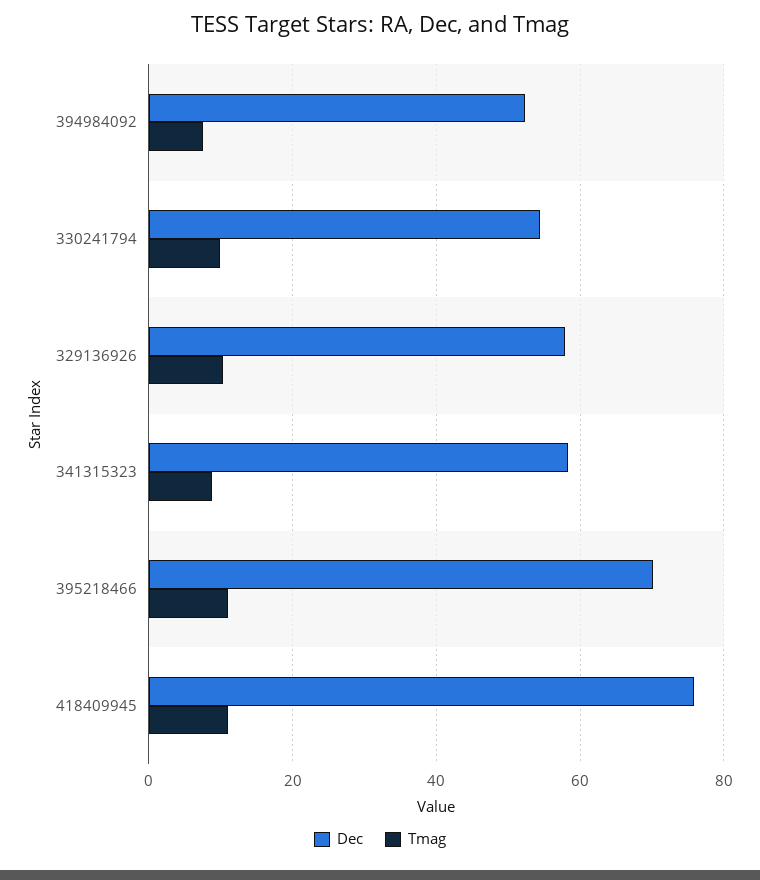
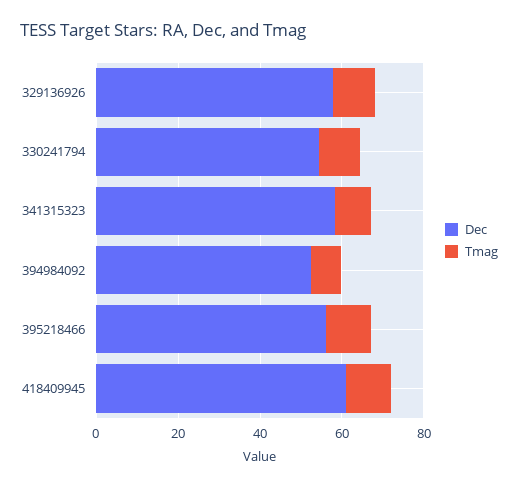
  {
    "Dec": {
      "394984092": 52,
      "330241794": 54,
      "329136926": 58,
      "341315323": 58,
-     "395218466": 70,
+     "395218466": 55,
-     "418409945": 76
+     "418409945": 60
    },
    "Tmag": {
      "394984092": 8,
      "330241794": 10,
      "329136926": 10,
      "341315323": 8,
      "395218466": 10,
      "418409945": 12
    }
  }

